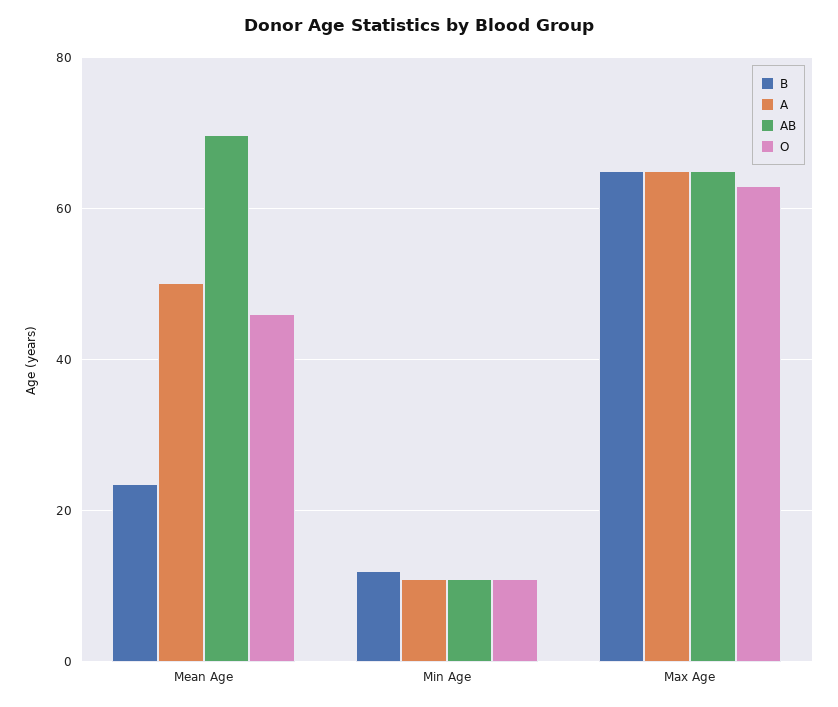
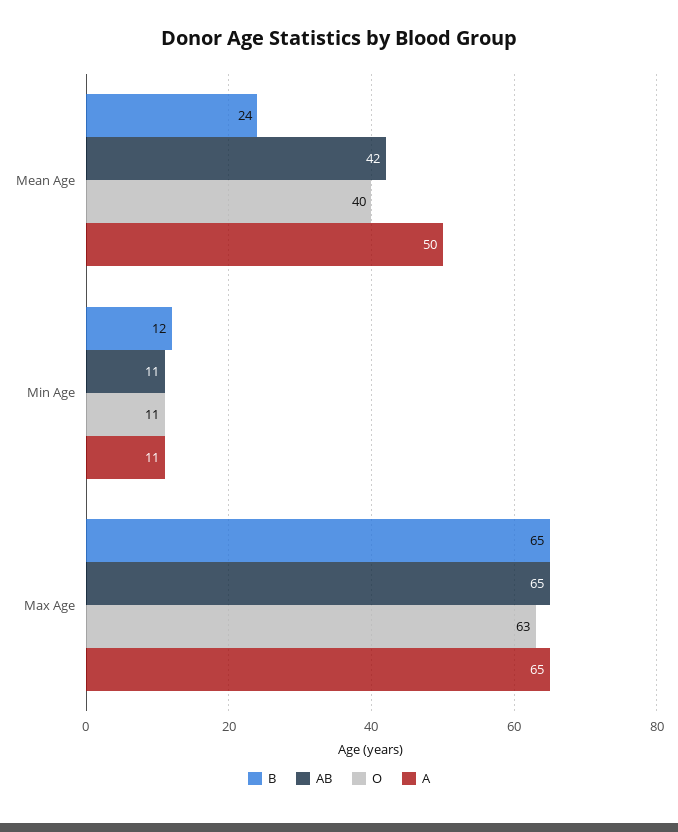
  {
    "B": {
      "Mean Age": 24,
      "Min Age": 12,
      "Max Age": 65
    },
    "A": {
      "Mean Age": 50,
      "Min Age": 11,
      "Max Age": 65
    },
    "AB": {
-     "Mean Age": 70,
+     "Mean Age": 42,
      "Min Age": 11,
      "Max Age": 65
    },
    "O": {
-     "Mean Age": 46,
+     "Mean Age": 40,
      "Min Age": 11,
      "Max Age": 63
    }
  }

